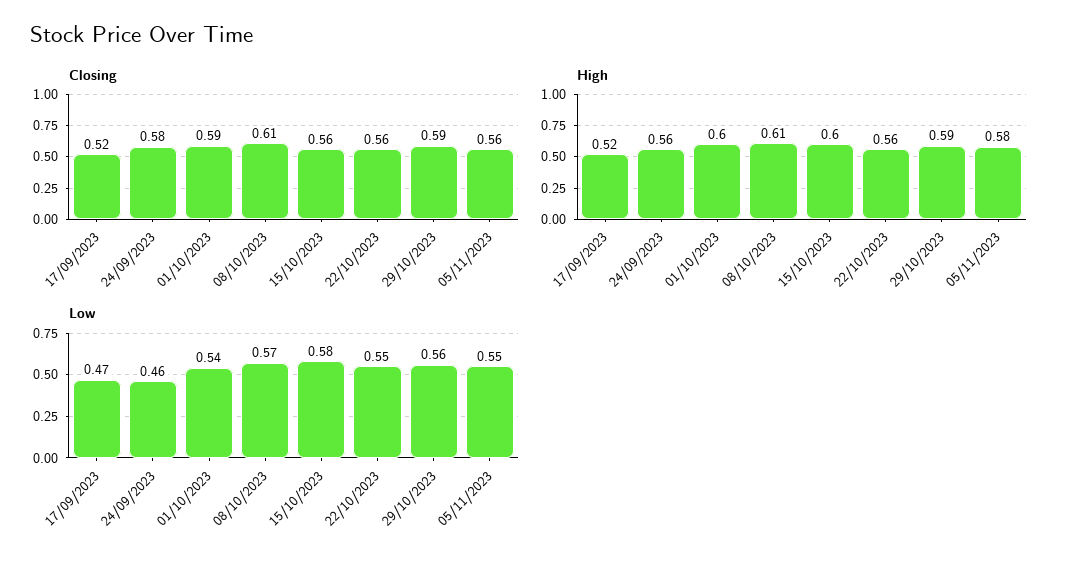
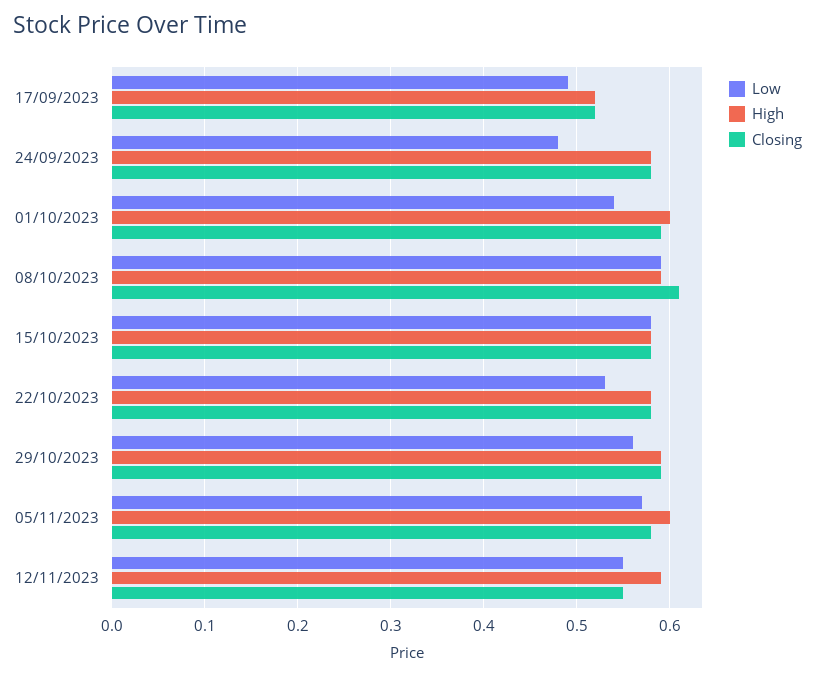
  {
    "Closing": {
      "17/09/2023": 0.52,
      "24/09/2023": 0.58,
      "01/10/2023": 0.59,
      "08/10/2023": 0.61,
-     "15/10/2023": 0.56,
+     "15/10/2023": 0.58,
-     "22/10/2023": 0.56,
+     "22/10/2023": 0.58,
      "29/10/2023": 0.59,
-     "05/11/2023": 0.56
+     "05/11/2023": 0.58,
+     "12/11/2023": 0.55
    },
    "High": {
      "17/09/2023": 0.52,
-     "24/09/2023": 0.56,
+     "24/09/2023": 0.58,
      "01/10/2023": 0.6,
-     "08/10/2023": 0.61,
+     "08/10/2023": 0.59,
-     "15/10/2023": 0.6,
+     "15/10/2023": 0.58,
-     "22/10/2023": 0.56,
+     "22/10/2023": 0.58,
      "29/10/2023": 0.59,
-     "05/11/2023": 0.58
+     "05/11/2023": 0.6,
+     "12/11/2023": 0.59
    },
    "Low": {
-     "17/09/2023": 0.47,
+     "17/09/2023": 0.49,
-     "24/09/2023": 0.46,
+     "24/09/2023": 0.48,
      "01/10/2023": 0.54,
-     "08/10/2023": 0.57,
+     "08/10/2023": 0.59,
      "15/10/2023": 0.58,
-     "22/10/2023": 0.55,
+     "22/10/2023": 0.53,
      "29/10/2023": 0.56,
-     "05/11/2023": 0.55
+     "05/11/2023": 0.57,
+     "12/11/2023": 0.55
    }
  }

